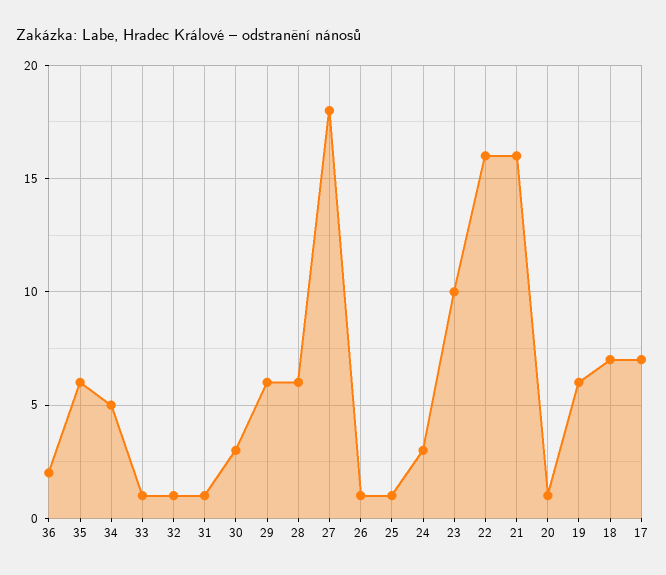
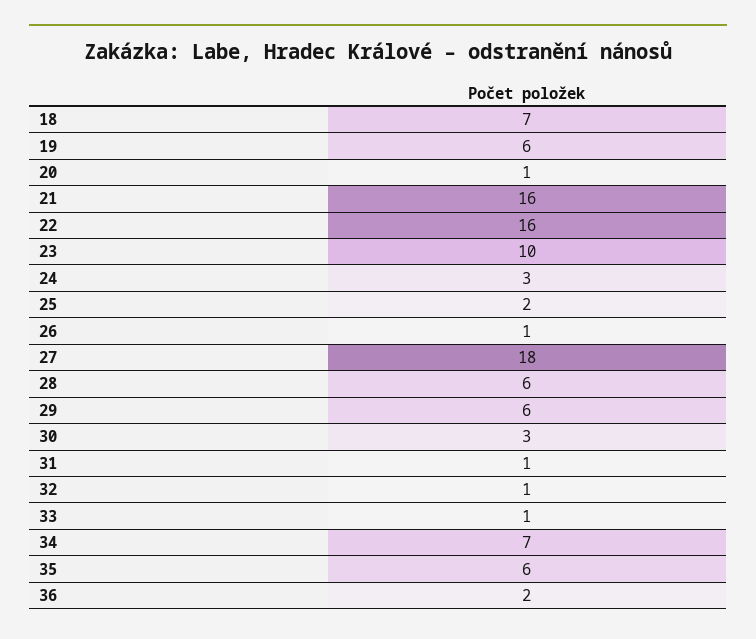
  {
    "36": 2,
    "35": 6,
-   "34": 5,
+   "34": 7,
    "33": 1,
    "32": 1,
    "31": 1,
    "30": 3,
    "29": 6,
    "28": 6,
    "27": 18,
    "26": 1,
-   "25": 1,
+   "25": 2,
    "24": 3,
    "23": 10,
    "22": 16,
    "21": 16,
    "20": 1,
    "19": 6,
-   "18": 7,
+   "18": 7
-   "17": 7
  }

